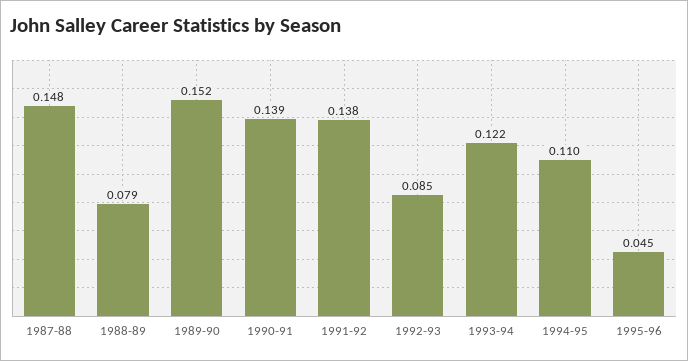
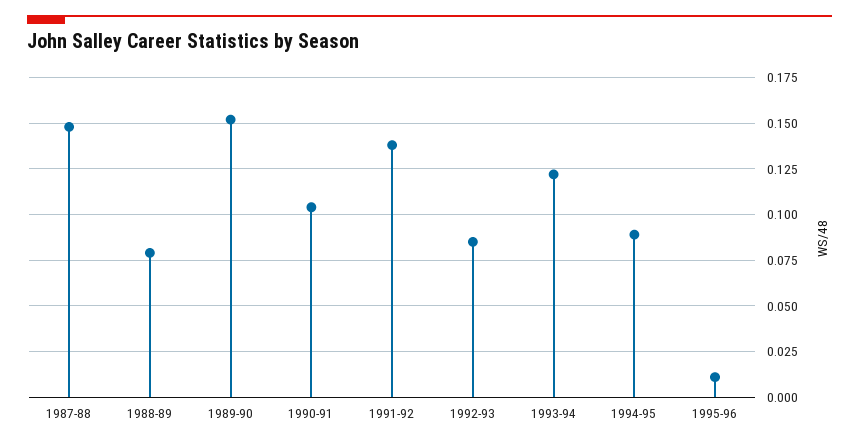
  {
    "1987-88": 0.148,
    "1988-89": 0.079,
    "1989-90": 0.152,
-   "1990-91": 0.139,
+   "1990-91": 0.105,
    "1991-92": 0.138,
    "1992-93": 0.085,
    "1993-94": 0.122,
-   "1994-95": 0.11,
+   "1994-95": 0.09,
-   "1995-96": 0.045
+   "1995-96": 0.01
  }

